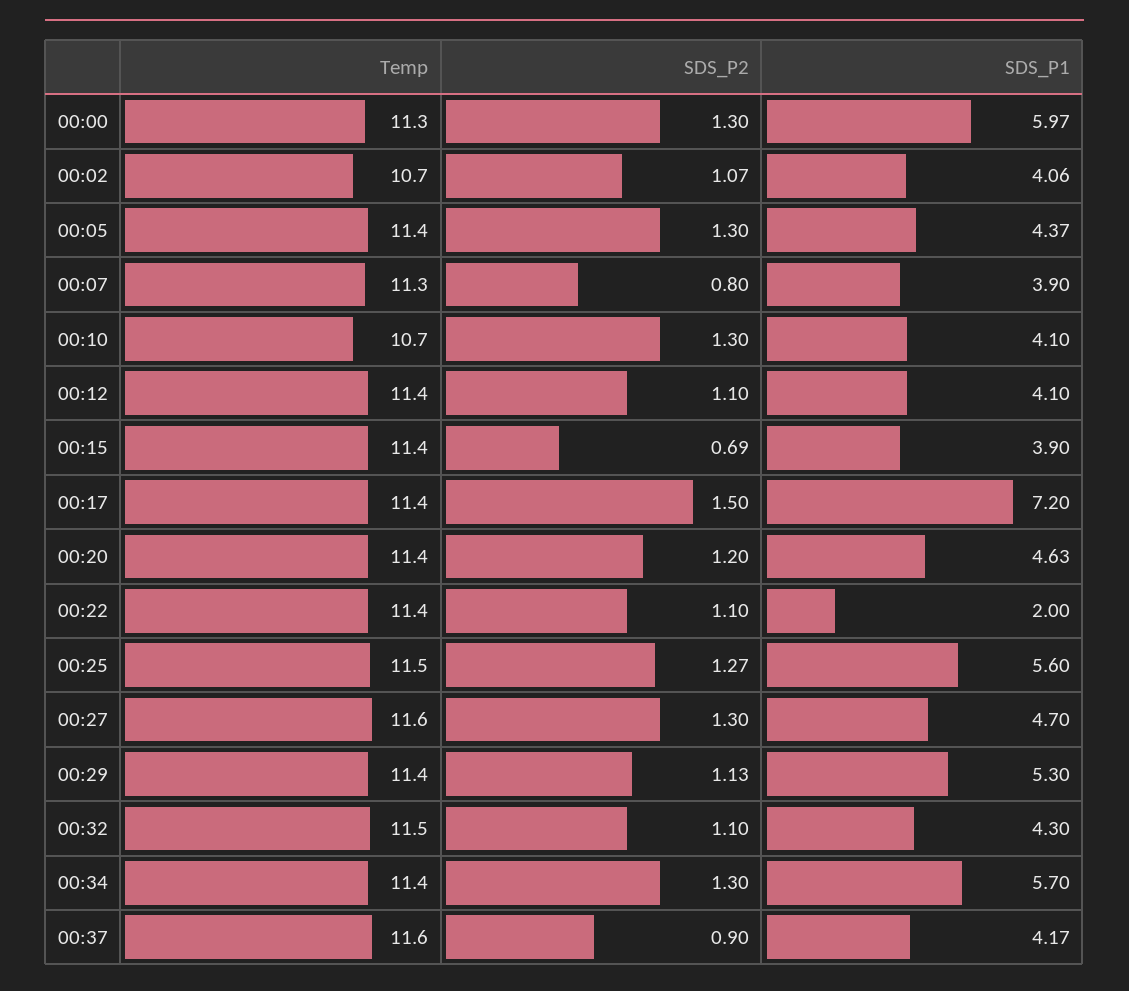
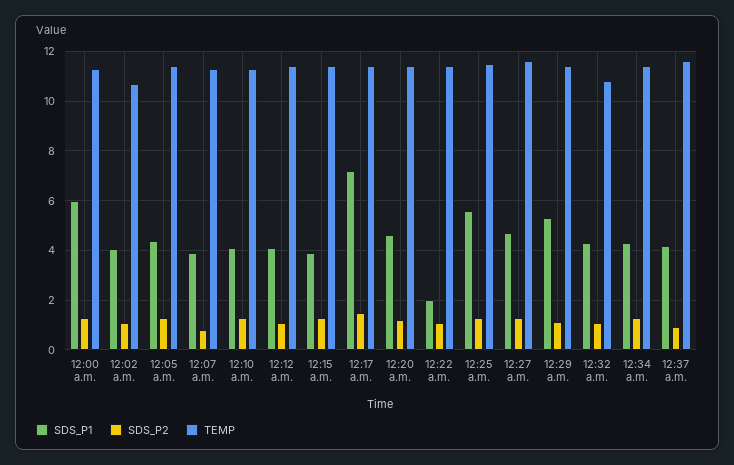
  {
    "Temp": {
      "00:00": 11.3,
      "00:02": 10.7,
      "00:05": 11.4,
      "00:07": 11.3,
-     "00:10": 10.7,
+     "00:10": 11.25,
      "00:12": 11.4,
      "00:15": 11.4,
      "00:17": 11.4,
      "00:20": 11.4,
      "00:22": 11.4,
      "00:25": 11.5,
      "00:27": 11.6,
      "00:29": 11.4,
-     "00:32": 11.5,
+     "00:32": 10.75,
      "00:34": 11.4,
      "00:37": 11.6
    },
    "SDS_P2": {
      "00:00": 1.3,
      "00:02": 1.07,
      "00:05": 1.3,
      "00:07": 0.8,
      "00:10": 1.3,
      "00:12": 1.1,
-     "00:15": 0.69,
+     "00:15": 1.25,
      "00:17": 1.5,
      "00:20": 1.2,
      "00:22": 1.1,
      "00:25": 1.27,
      "00:27": 1.3,
      "00:29": 1.13,
      "00:32": 1.1,
      "00:34": 1.3,
      "00:37": 0.9
    },
    "SDS_P1": {
      "00:00": 5.97,
      "00:02": 4.06,
      "00:05": 4.37,
      "00:07": 3.9,
      "00:10": 4.1,
      "00:12": 4.1,
      "00:15": 3.9,
      "00:17": 7.2,
      "00:20": 4.63,
      "00:22": 2,
      "00:25": 5.6,
      "00:27": 4.7,
      "00:29": 5.3,
      "00:32": 4.3,
-     "00:34": 5.7,
+     "00:34": 4.25,
      "00:37": 4.17
    }
  }

